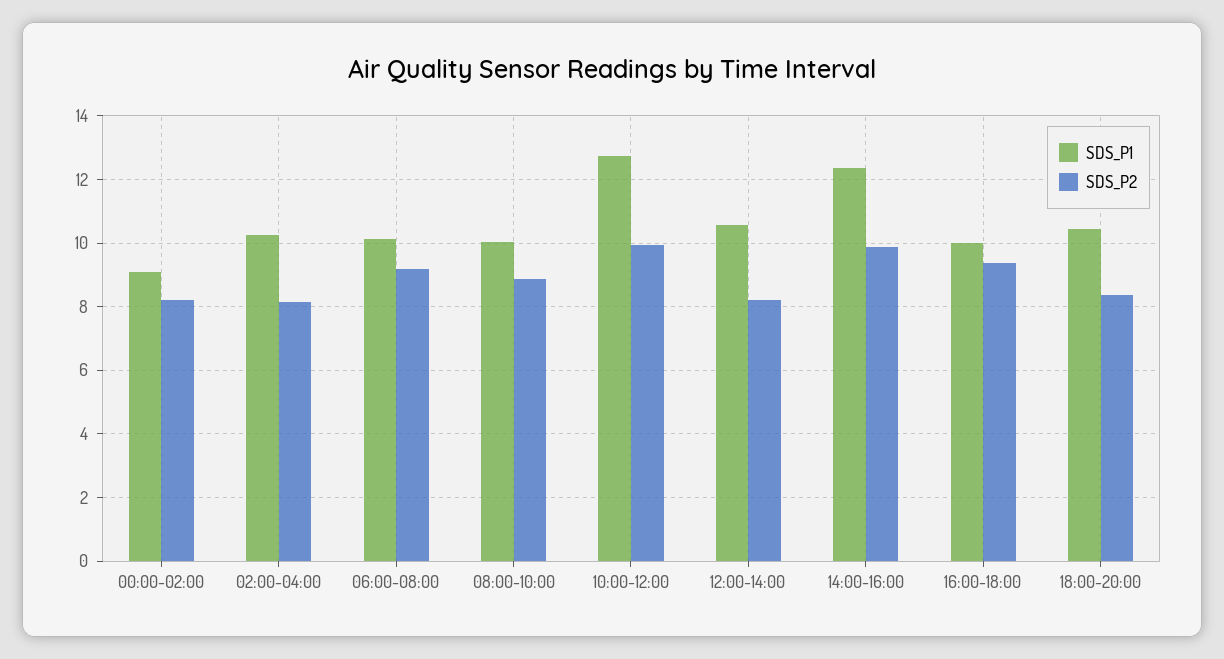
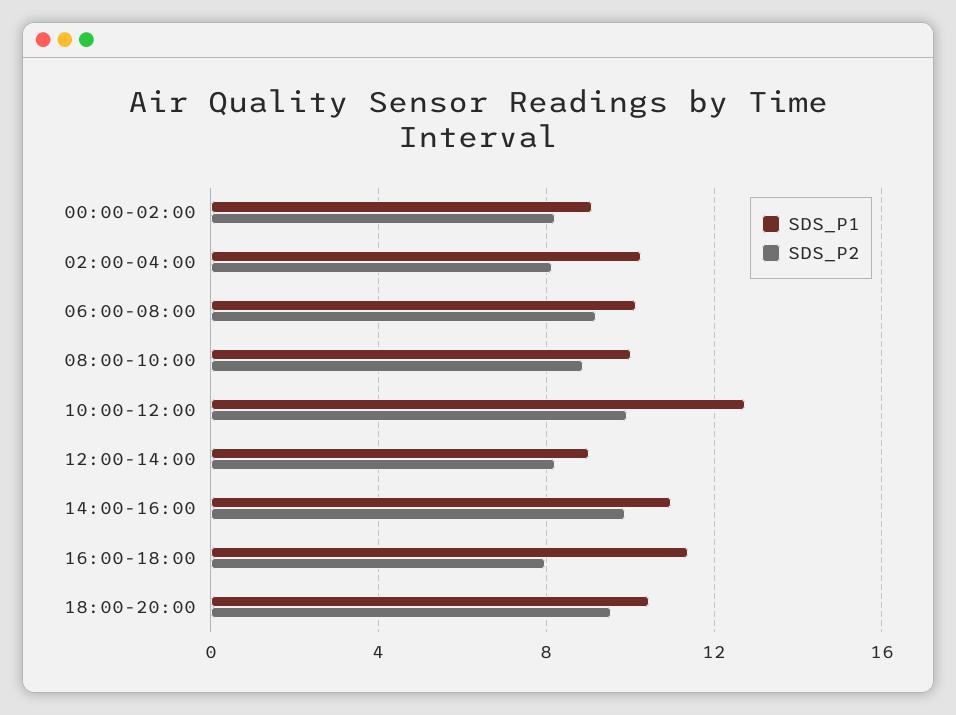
  {
    "SDS_P1": {
      "00:00-02:00": 9.2,
      "02:00-04:00": 10.2,
      "06:00-08:00": 10.2,
      "08:00-10:00": 10,
      "10:00-12:00": 12.8,
-     "12:00-14:00": 10.6,
+     "12:00-14:00": 9,
-     "14:00-16:00": 12.4,
+     "14:00-16:00": 11,
-     "16:00-18:00": 10,
+     "16:00-18:00": 11.5,
      "18:00-20:00": 10.4
    },
    "SDS_P2": {
      "00:00-02:00": 8.2,
      "02:00-04:00": 8.2,
      "06:00-08:00": 9.2,
      "08:00-10:00": 8.8,
      "10:00-12:00": 10,
      "12:00-14:00": 8.2,
      "14:00-16:00": 9.8,
-     "16:00-18:00": 9.4,
+     "16:00-18:00": 8,
-     "18:00-20:00": 8.4
+     "18:00-20:00": 9.5
    }
  }

